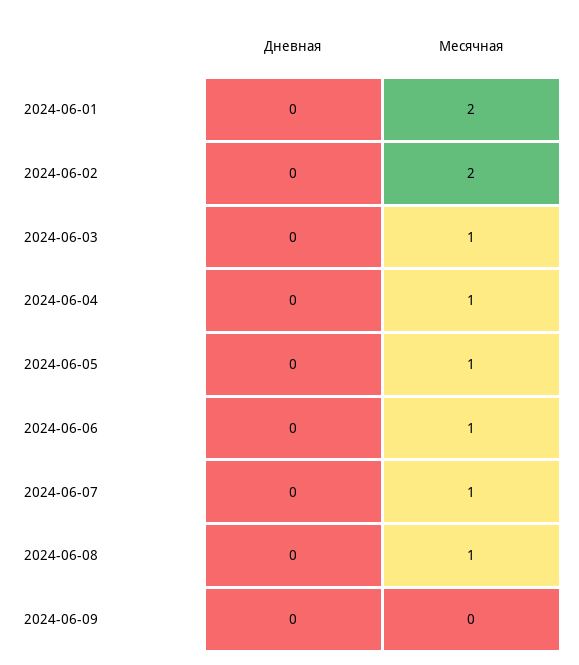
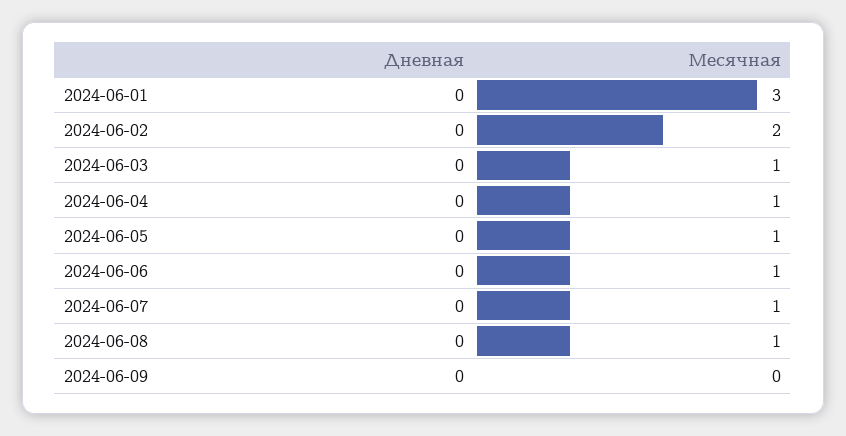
  {
    "Дневная": {
      "2024-06-01": 0,
      "2024-06-02": 0,
      "2024-06-03": 0,
      "2024-06-04": 0,
      "2024-06-05": 0,
      "2024-06-06": 0,
      "2024-06-07": 0,
      "2024-06-08": 0,
      "2024-06-09": 0
    },
    "Месячная": {
-     "2024-06-01": 2,
+     "2024-06-01": 3,
      "2024-06-02": 2,
      "2024-06-03": 1,
      "2024-06-04": 1,
      "2024-06-05": 1,
      "2024-06-06": 1,
      "2024-06-07": 1,
      "2024-06-08": 1,
      "2024-06-09": 0
    }
  }

